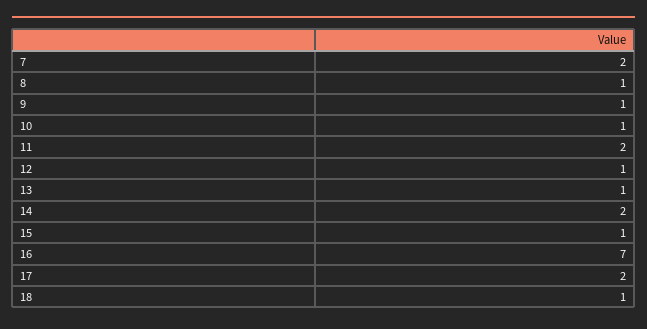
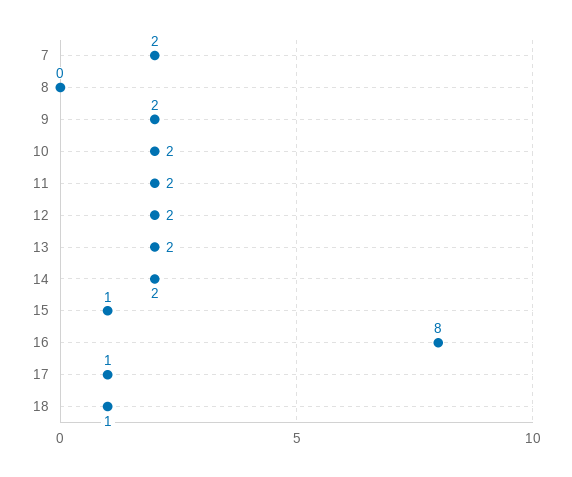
  {
    "7": 2,
-   "8": 1,
+   "8": 0,
-   "9": 1,
+   "9": 2,
-   "10": 1,
+   "10": 2,
    "11": 2,
-   "12": 1,
+   "12": 2,
-   "13": 1,
+   "13": 2,
    "14": 2,
    "15": 1,
-   "16": 7,
+   "16": 8,
-   "17": 2,
+   "17": 1,
    "18": 1
  }

